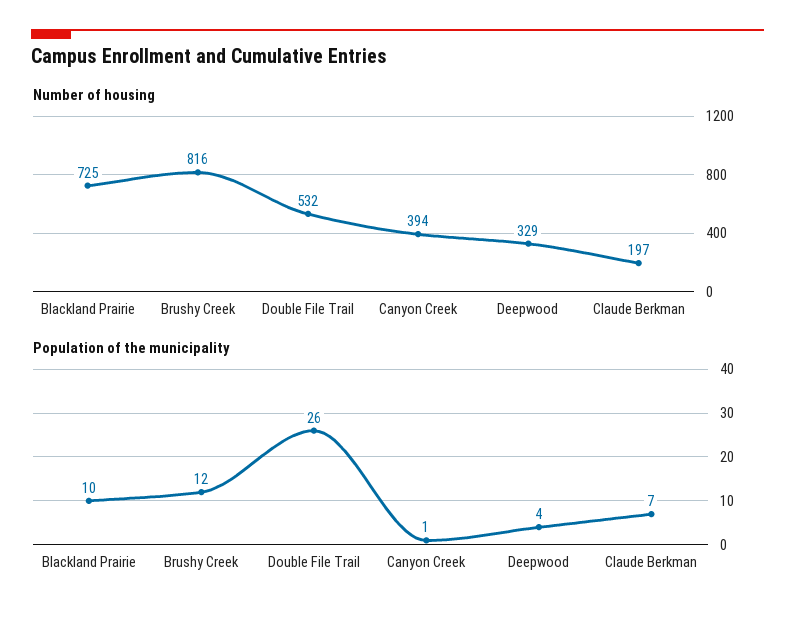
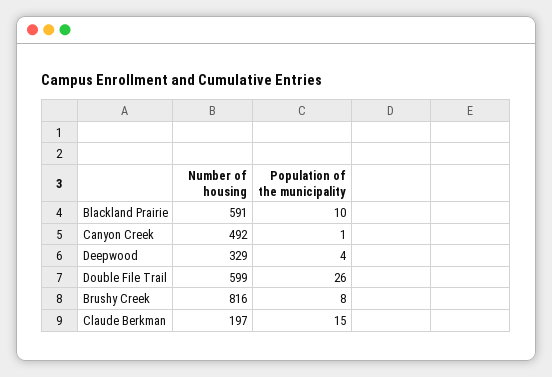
  {
    "Number of housing": {
-     "Blackland Prairie": 725,
+     "Blackland Prairie": 591,
      "Brushy Creek": 816,
-     "Double File Trail": 532,
+     "Double File Trail": 599,
-     "Canyon Creek": 394,
+     "Canyon Creek": 492,
      "Deepwood": 329,
      "Claude Berkman": 197
    },
    "Population of the municipality": {
      "Blackland Prairie": 10,
-     "Brushy Creek": 12,
+     "Brushy Creek": 8,
      "Double File Trail": 26,
      "Canyon Creek": 1,
      "Deepwood": 4,
-     "Claude Berkman": 7
+     "Claude Berkman": 15
    }
  }

